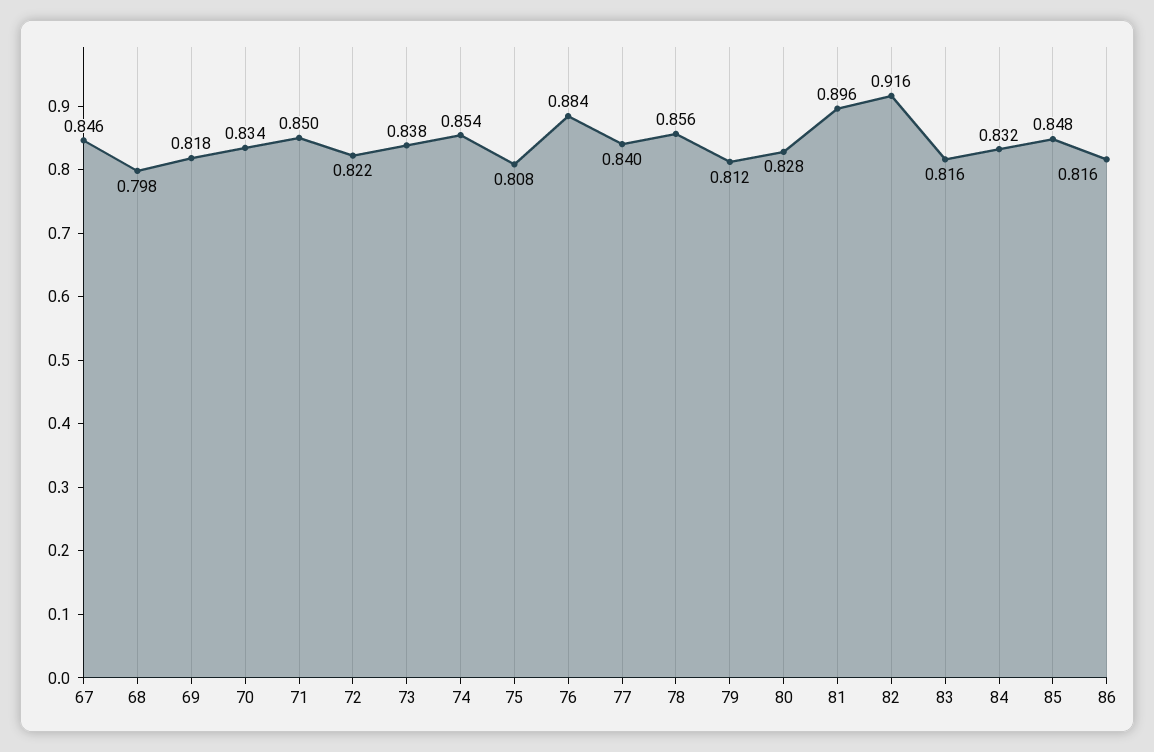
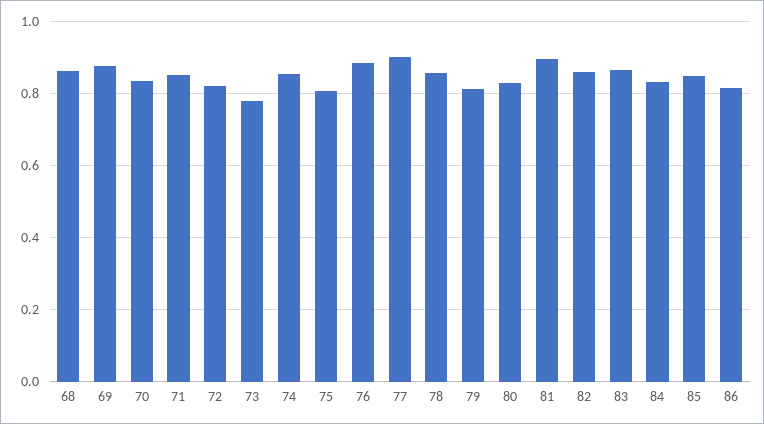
  {
-   "67": 0.846,
-   "68": 0.798,
+   "68": 0.86,
-   "69": 0.818,
+   "69": 0.88,
    "70": 0.834,
    "71": 0.85,
    "72": 0.822,
-   "73": 0.838,
+   "73": 0.78,
    "74": 0.854,
    "75": 0.808,
    "76": 0.884,
-   "77": 0.84,
+   "77": 0.9,
    "78": 0.856,
    "79": 0.812,
    "80": 0.828,
    "81": 0.896,
-   "82": 0.916,
+   "82": 0.86,
-   "83": 0.816,
+   "83": 0.86,
    "84": 0.832,
    "85": 0.848,
    "86": 0.816
  }

